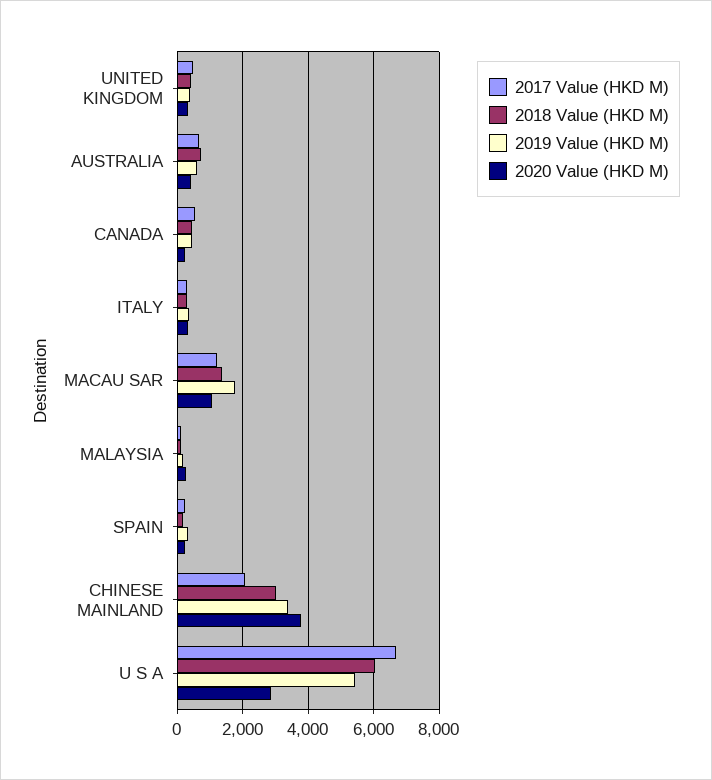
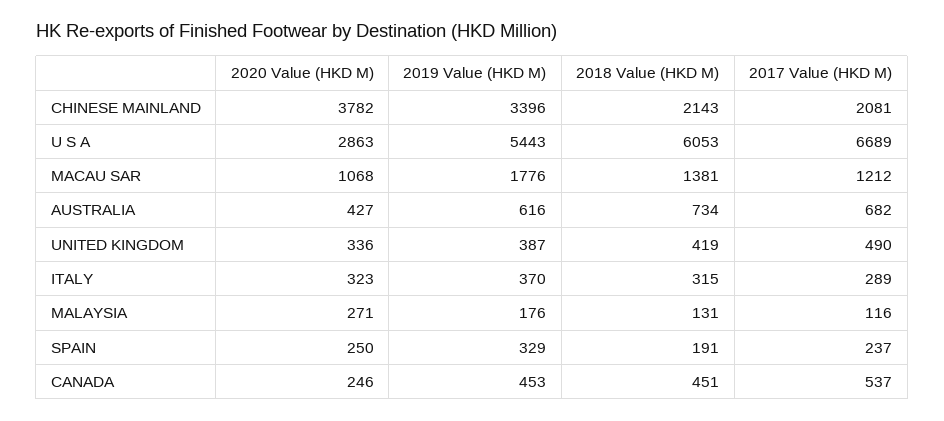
  {
    "2017 Value (HKD M)": {
      "UNITED KINGDOM": 490,
      "AUSTRALIA": 682,
      "CANADA": 537,
      "ITALY": 289,
      "MACAU SAR": 1212,
      "MALAYSIA": 116,
      "SPAIN": 237,
      "CHINESE MAINLAND": 2081,
      "U S A": 6689
    },
    "2018 Value (HKD M)": {
      "UNITED KINGDOM": 419,
      "AUSTRALIA": 734,
      "CANADA": 451,
      "ITALY": 315,
      "MACAU SAR": 1381,
      "MALAYSIA": 131,
      "SPAIN": 191,
-     "CHINESE MAINLAND": 3000,
+     "CHINESE MAINLAND": 2143,
      "U S A": 6053
    },
    "2019 Value (HKD M)": {
      "UNITED KINGDOM": 387,
      "AUSTRALIA": 616,
      "CANADA": 453,
      "ITALY": 370,
      "MACAU SAR": 1776,
      "MALAYSIA": 176,
      "SPAIN": 329,
      "CHINESE MAINLAND": 3396,
      "U S A": 5443
    },
    "2020 Value (HKD M)": {
      "UNITED KINGDOM": 336,
      "AUSTRALIA": 427,
      "CANADA": 246,
      "ITALY": 323,
      "MACAU SAR": 1068,
      "MALAYSIA": 271,
      "SPAIN": 250,
      "CHINESE MAINLAND": 3782,
      "U S A": 2863
    }
  }

